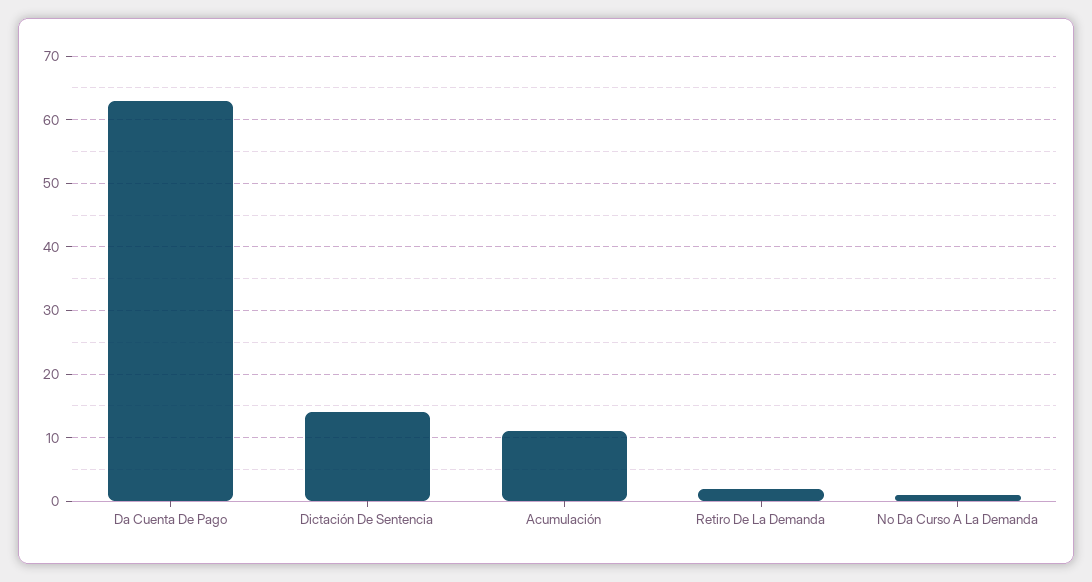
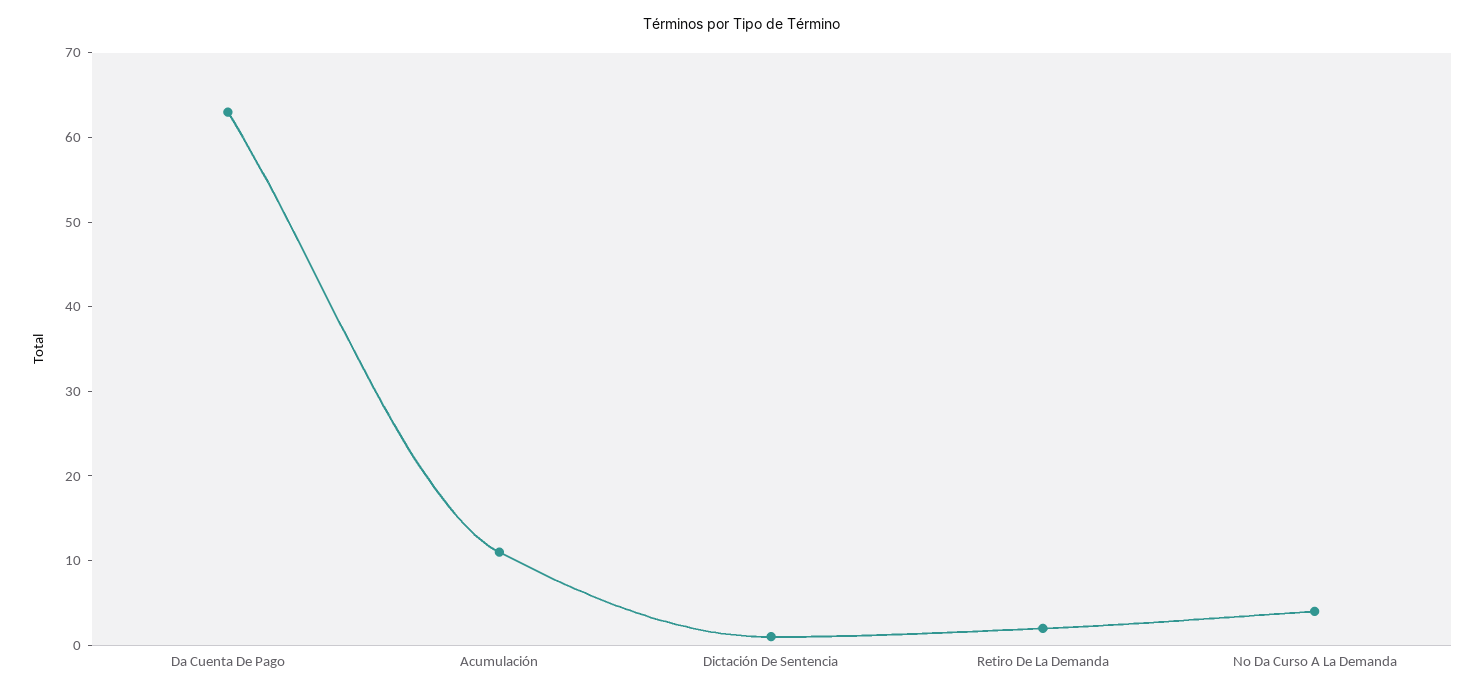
  {
    "Da Cuenta De Pago": 63,
-   "Dictación De Sentencia": 14,
+   "Dictación De Sentencia": 1,
    "Acumulación": 11,
    "Retiro De La Demanda": 2,
-   "No Da Curso A La Demanda": 1
+   "No Da Curso A La Demanda": 4
  }

